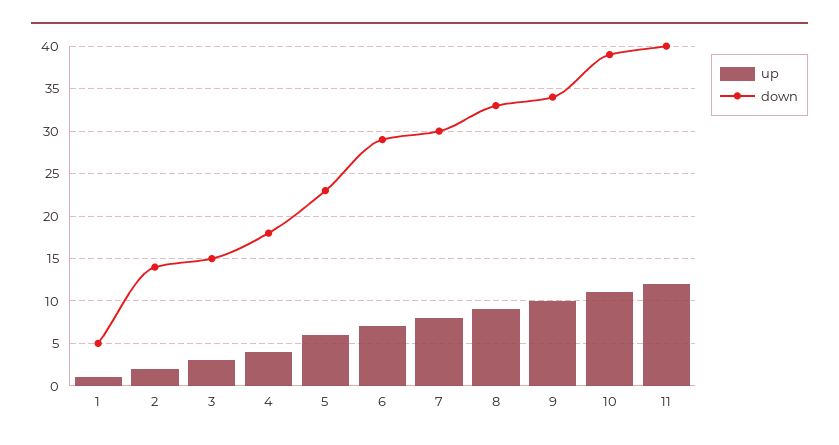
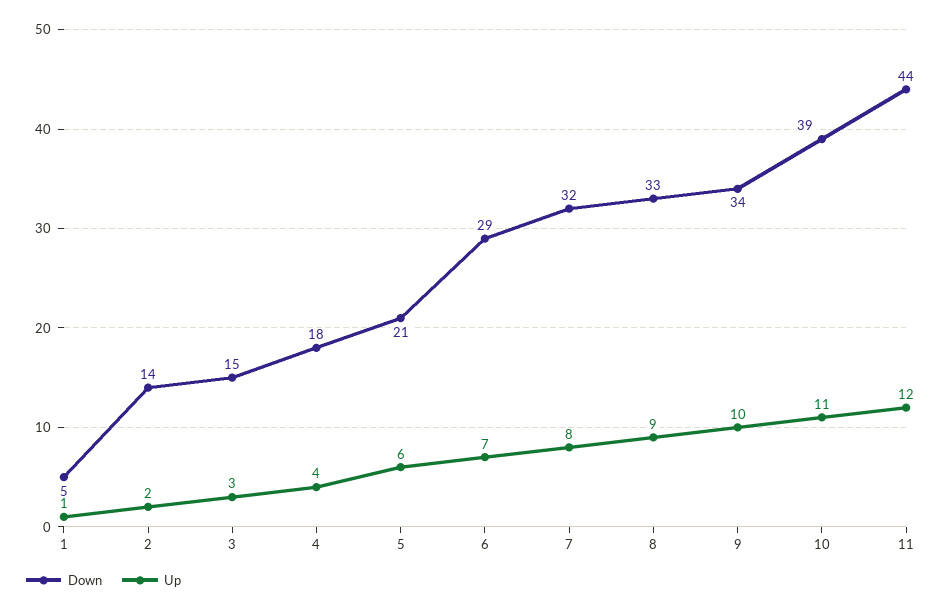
  {
    "up": {
      "1": 1,
      "2": 2,
      "3": 3,
      "4": 4,
      "5": 6,
      "6": 7,
      "7": 8,
      "8": 9,
      "9": 10,
      "10": 11,
      "11": 12
    },
    "down": {
      "1": 5,
      "2": 14,
      "3": 15,
      "4": 18,
-     "5": 23,
+     "5": 21,
      "6": 29,
-     "7": 30,
+     "7": 32,
      "8": 33,
      "9": 34,
      "10": 39,
-     "11": 40
+     "11": 44
    }
  }

